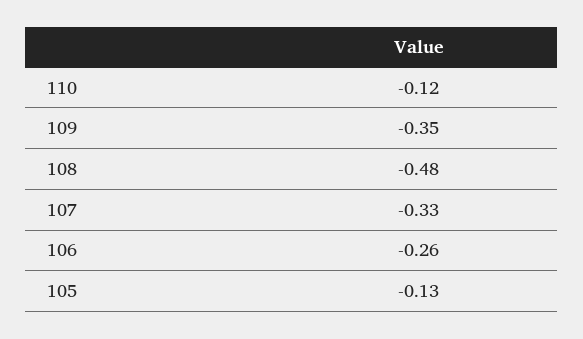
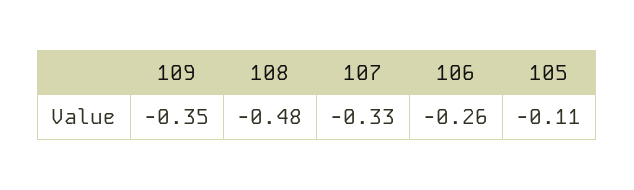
  {
-   "110": -0.12,
    "109": -0.35,
    "108": -0.48,
    "107": -0.33,
    "106": -0.26,
-   "105": -0.13
+   "105": -0.11
  }

